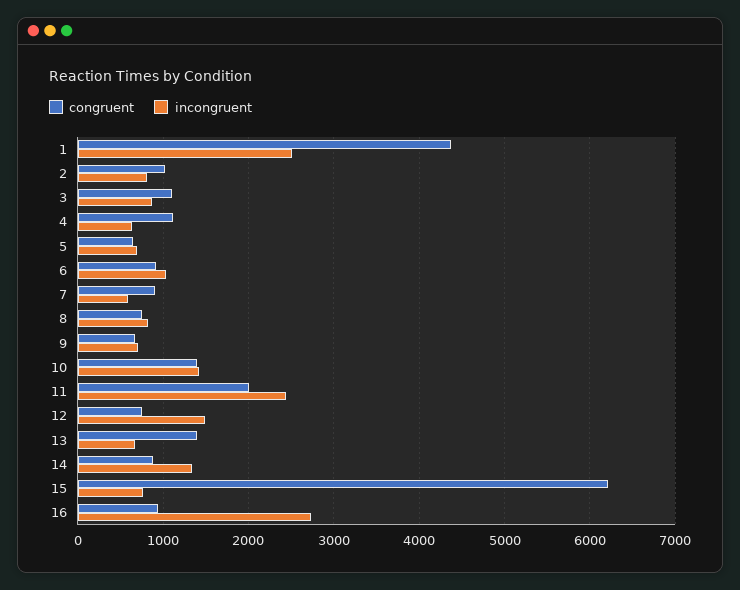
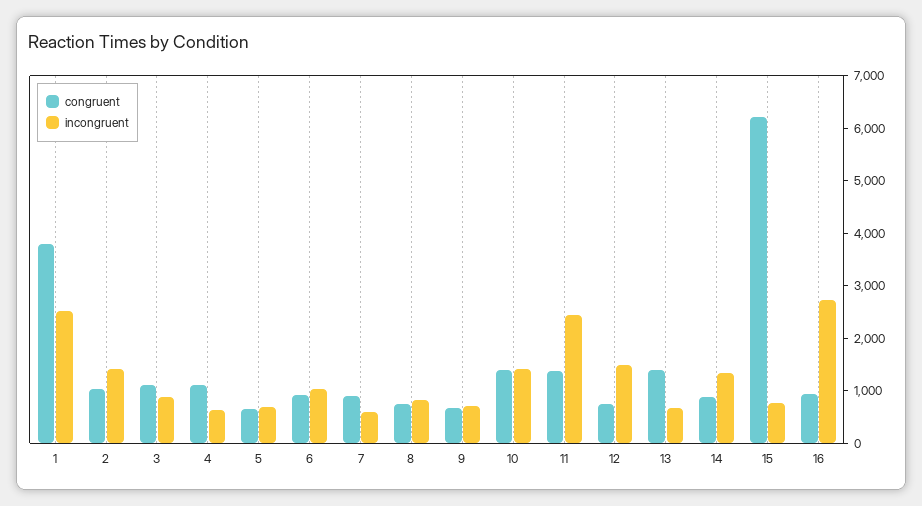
  {
    "congruent": {
-     "1": 4400,
+     "1": 3800,
      "2": 1000,
      "3": 1100,
      "4": 1100,
      "5": 600,
      "6": 900,
      "7": 900,
      "8": 700,
      "9": 700,
      "10": 1400,
-     "11": 2000,
+     "11": 1400,
      "12": 800,
      "13": 1400,
      "14": 900,
      "15": 6200,
      "16": 900
    },
    "incongruent": {
      "1": 2500,
-     "2": 800,
+     "2": 1400,
      "3": 900,
      "4": 600,
      "5": 700,
      "6": 1000,
      "7": 600,
      "8": 800,
      "9": 700,
      "10": 1400,
      "11": 2400,
      "12": 1500,
      "13": 700,
      "14": 1300,
      "15": 800,
      "16": 2700
    }
  }

